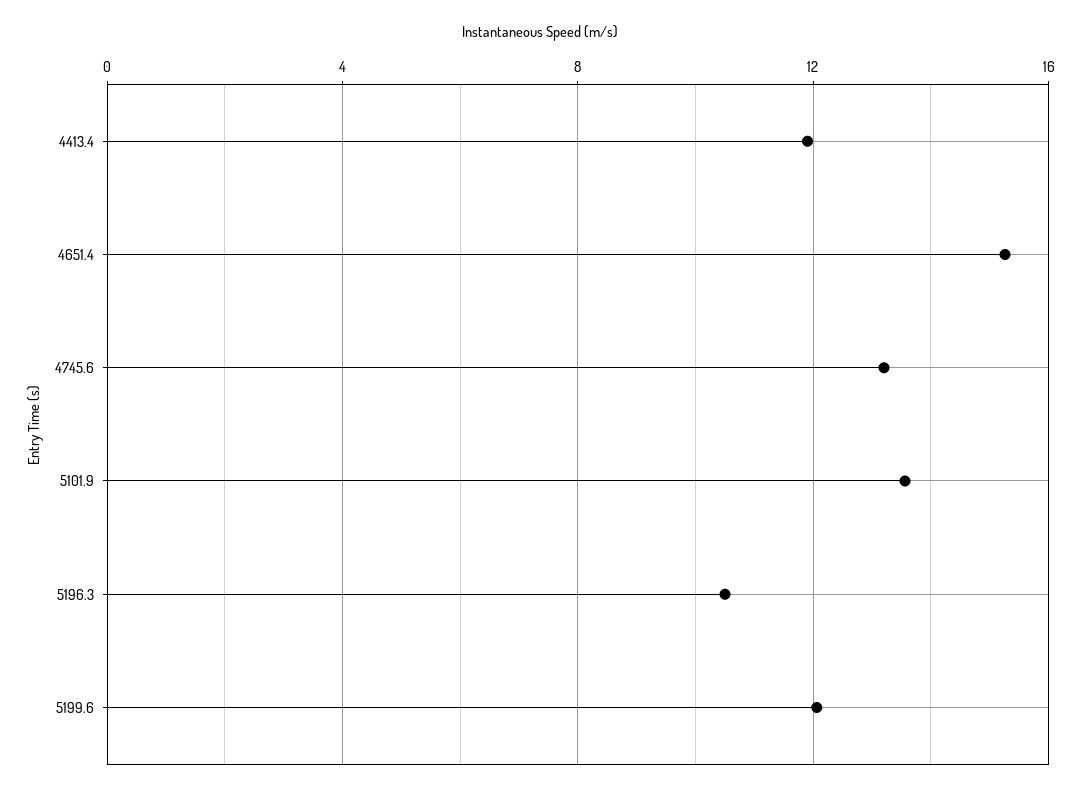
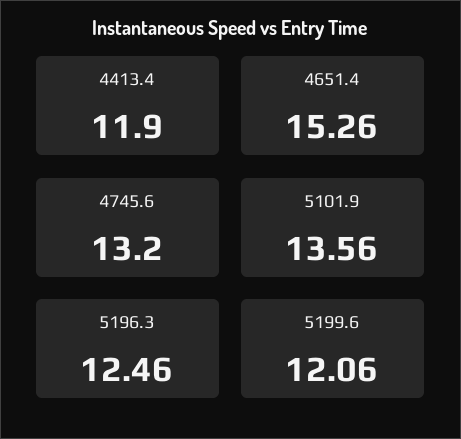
  {
    "4413.4": 11.9,
    "4651.4": 15.26,
    "4745.6": 13.2,
    "5101.9": 13.56,
-   "5196.3": 10.5,
+   "5196.3": 12.46,
    "5199.6": 12.06
  }

